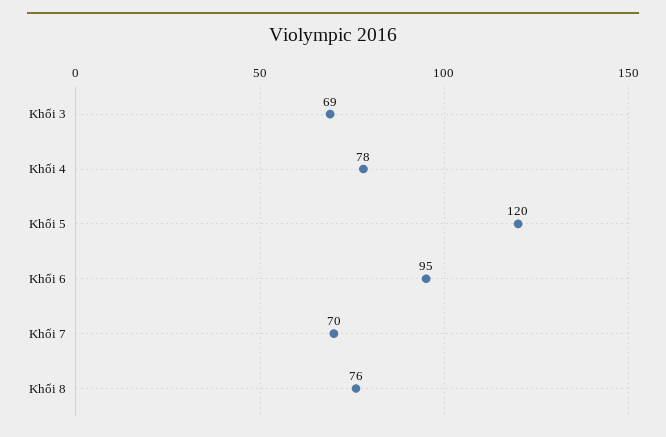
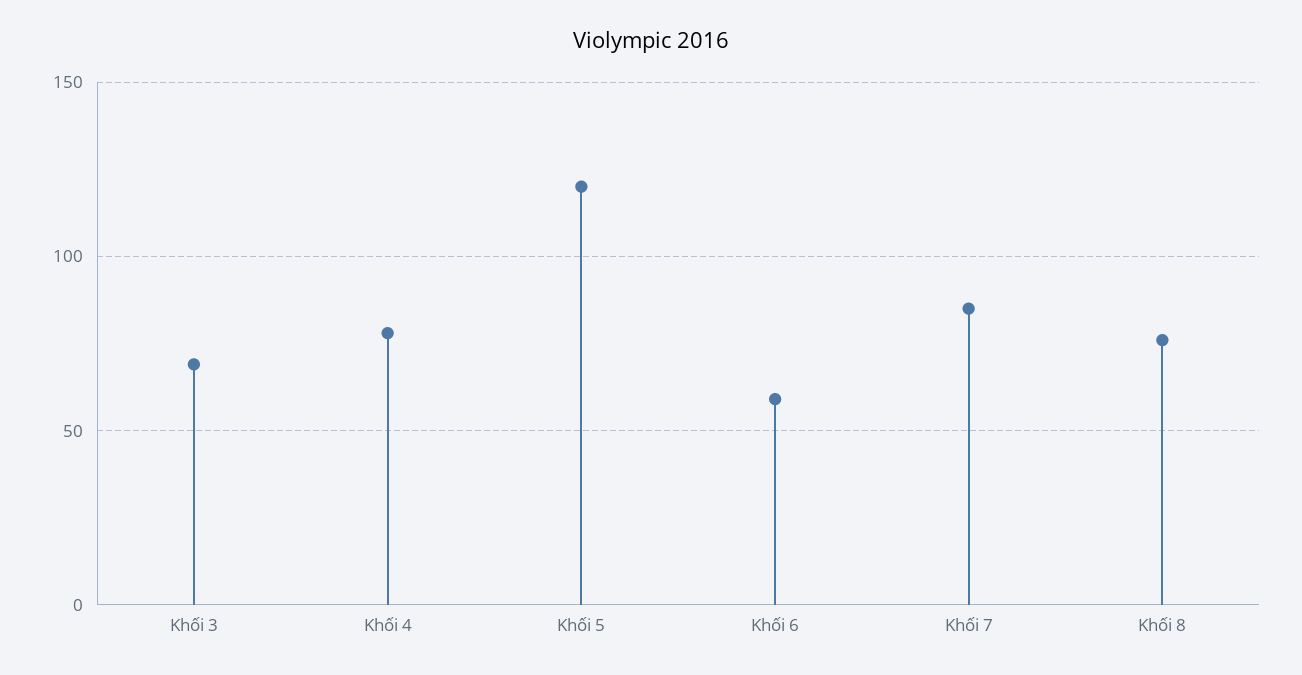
  {
    "Khối 3": 69,
    "Khối 4": 78,
    "Khối 5": 120,
-   "Khối 6": 95,
+   "Khối 6": 60,
-   "Khối 7": 70,
+   "Khối 7": 85,
    "Khối 8": 76
  }

